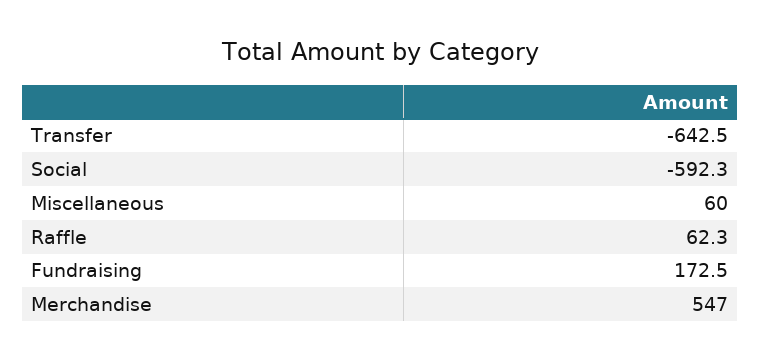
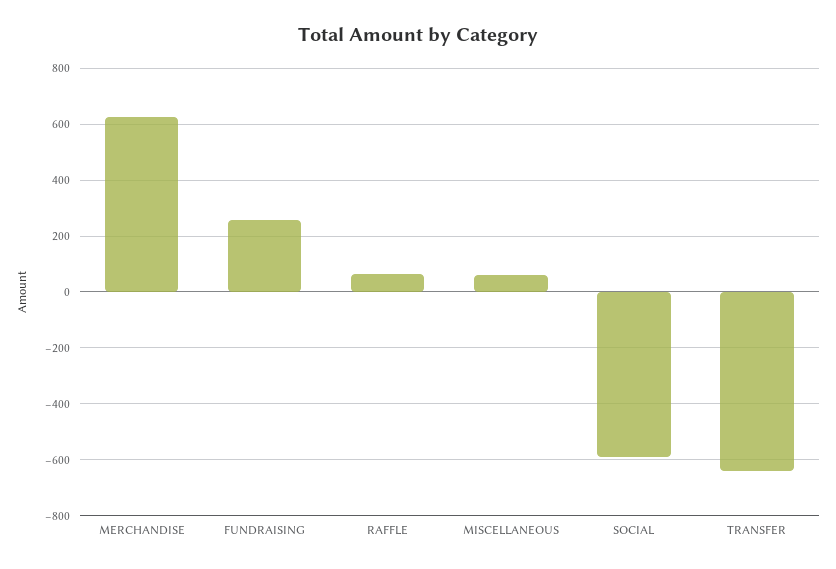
  {
    "Transfer": -642.5,
    "Social": -592.3,
    "Miscellaneous": 60,
    "Raffle": 62.3,
-   "Fundraising": 172.5,
+   "Fundraising": 250,
-   "Merchandise": 547
+   "Merchandise": 625
  }

